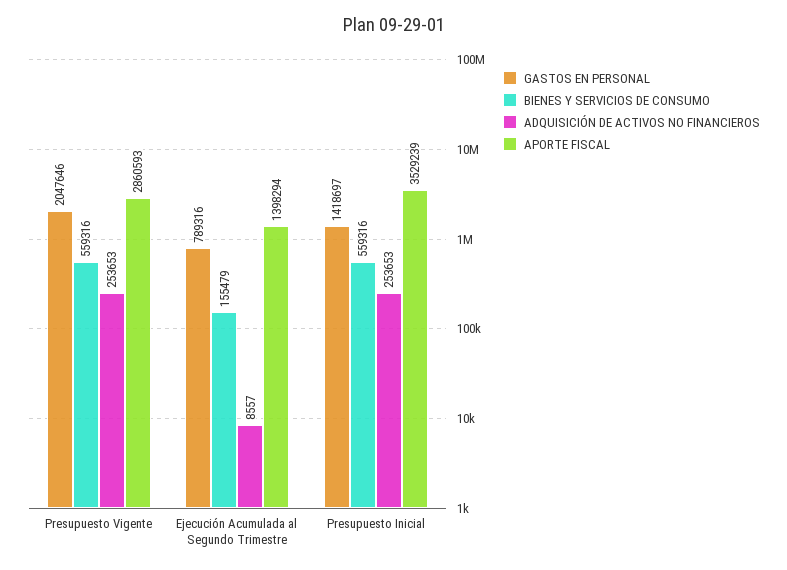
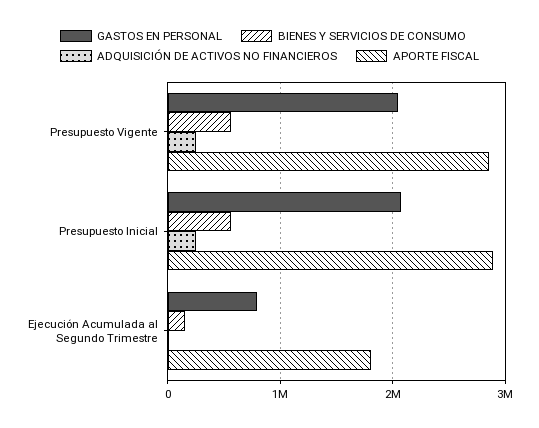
  {
    "GASTOS EN PERSONAL": {
      "Presupuesto Vigente": 2047646,
      "Ejecución Acumulada al Segundo Trimestre": 789316,
-     "Presupuesto Inicial": 1418697
+     "Presupuesto Inicial": 2100000
    },
    "BIENES Y SERVICIOS DE CONSUMO": {
      "Presupuesto Vigente": 559316,
      "Ejecución Acumulada al Segundo Trimestre": 155479,
      "Presupuesto Inicial": 559316
    },
    "ADQUISICIÓN DE ACTIVOS NO FINANCIEROS": {
      "Presupuesto Vigente": 253653,
      "Ejecución Acumulada al Segundo Trimestre": 8557,
      "Presupuesto Inicial": 253653
    },
    "APORTE FISCAL": {
      "Presupuesto Vigente": 2860593,
-     "Ejecución Acumulada al Segundo Trimestre": 1398294,
+     "Ejecución Acumulada al Segundo Trimestre": 1800000,
-     "Presupuesto Inicial": 3529239
+     "Presupuesto Inicial": 2900000
    }
  }

